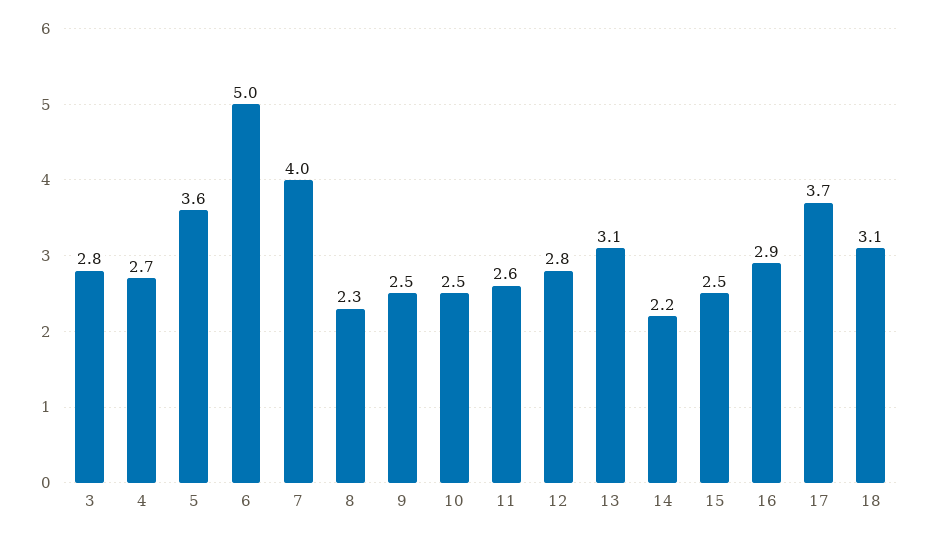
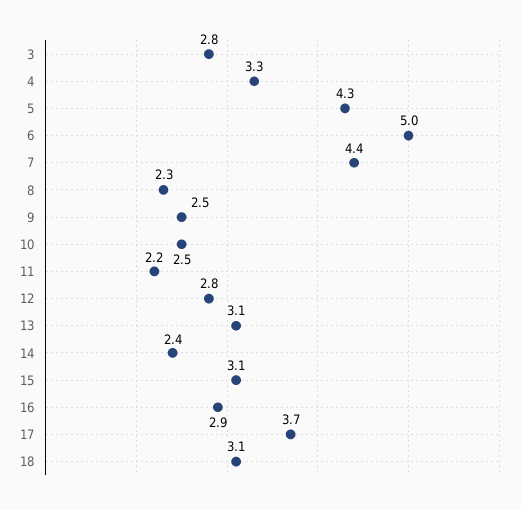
  {
    "3": 2.8,
-   "4": 2.7,
+   "4": 3.3,
-   "5": 3.6,
+   "5": 4.3,
    "6": 5,
-   "7": 4,
+   "7": 4.4,
    "8": 2.3,
    "9": 2.5,
    "10": 2.5,
-   "11": 2.6,
+   "11": 2.2,
    "12": 2.8,
    "13": 3.1,
-   "14": 2.2,
+   "14": 2.4,
-   "15": 2.5,
+   "15": 3.1,
    "16": 2.9,
    "17": 3.7,
    "18": 3.1
  }

